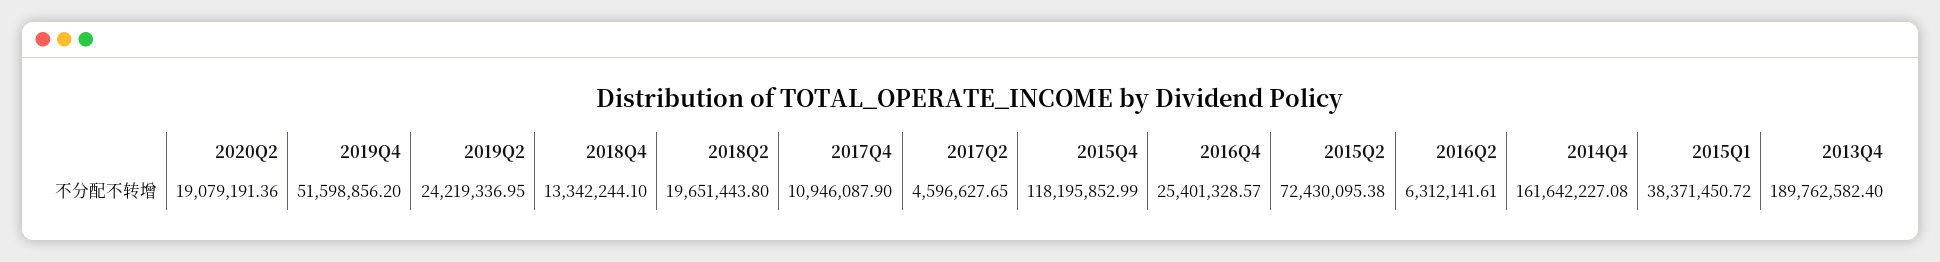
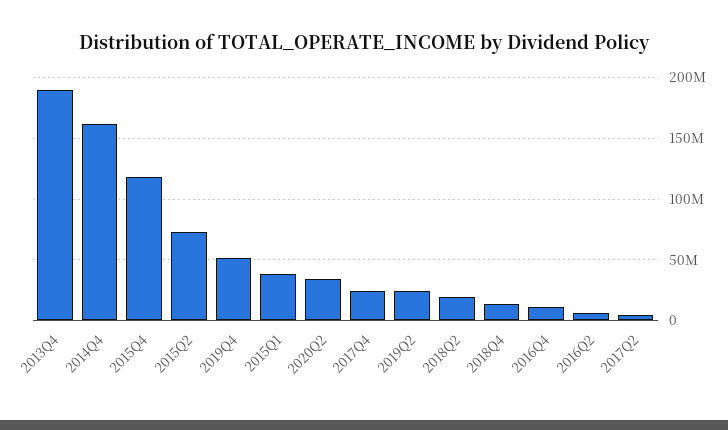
  {
-   "2020Q2": 19079191.36,
+   "2020Q2": 35000000,
    "2019Q4": 51598856.2,
    "2019Q2": 24219336.95,
    "2018Q4": 13342244.1,
    "2018Q2": 19651443.8,
-   "2017Q4": 10946087.9,
+   "2017Q4": 25000000,
    "2017Q2": 4596627.65,
    "2015Q4": 118195852.99,
-   "2016Q4": 25401328.57,
+   "2016Q4": 10000000,
    "2015Q2": 72430095.38,
    "2016Q2": 6312141.61,
    "2014Q4": 161642227.08,
    "2015Q1": 38371450.72,
    "2013Q4": 189762582.4
  }

